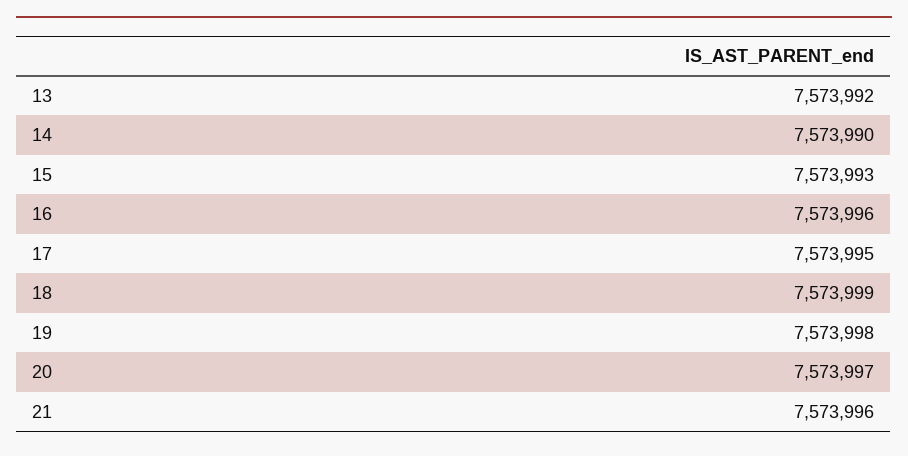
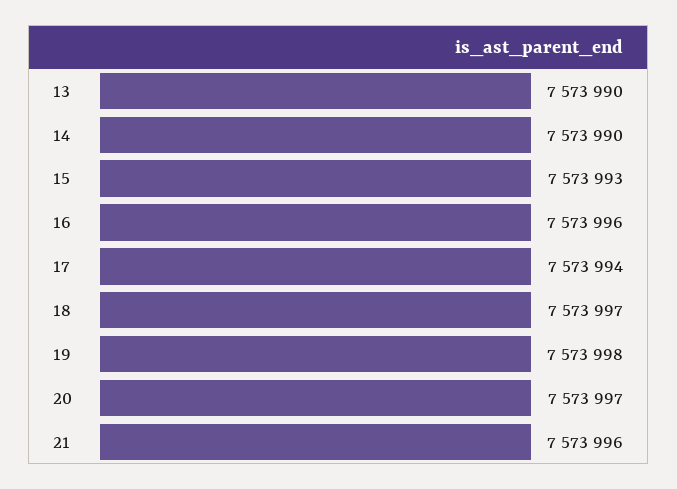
  {
-   "13": 7573992,
+   "13": 7573990,
    "14": 7573990,
    "15": 7573993,
    "16": 7573996,
-   "17": 7573995,
+   "17": 7573994,
-   "18": 7573999,
+   "18": 7573997,
    "19": 7573998,
    "20": 7573997,
    "21": 7573996
  }

